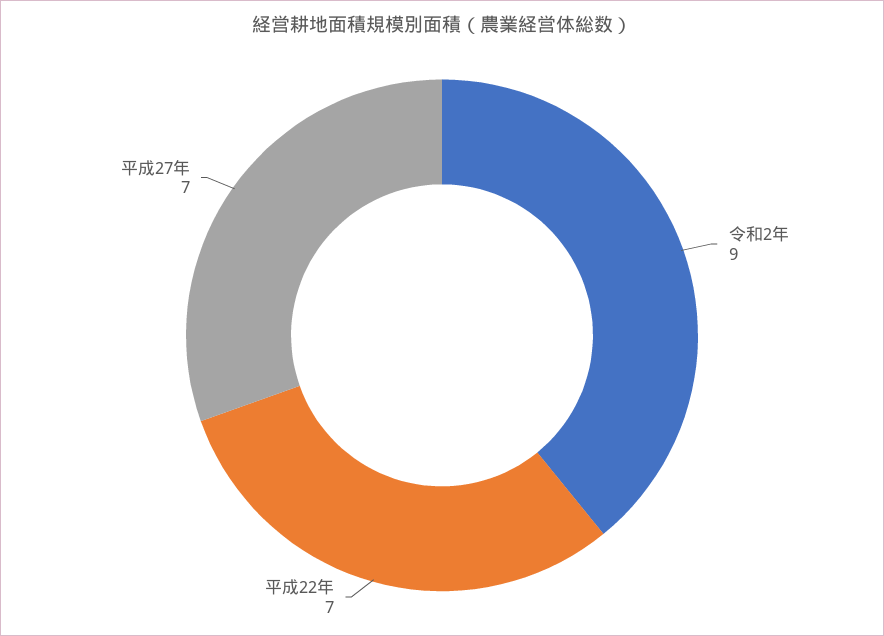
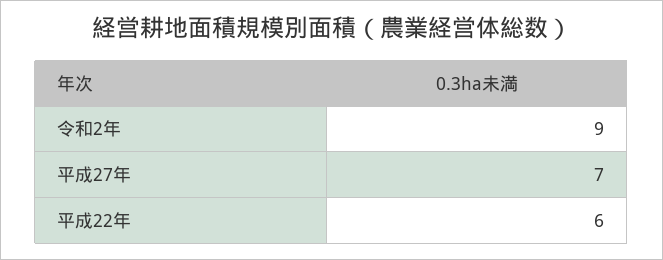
  {
    "令和2年": 9,
-   "平成22年": 7,
+   "平成22年": 6,
    "平成27年": 7
  }

